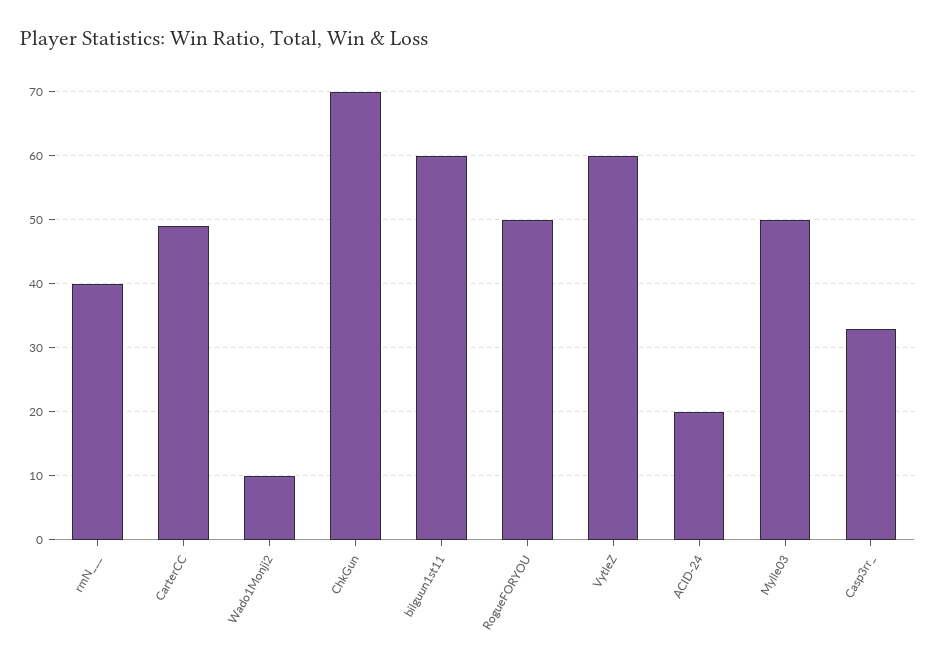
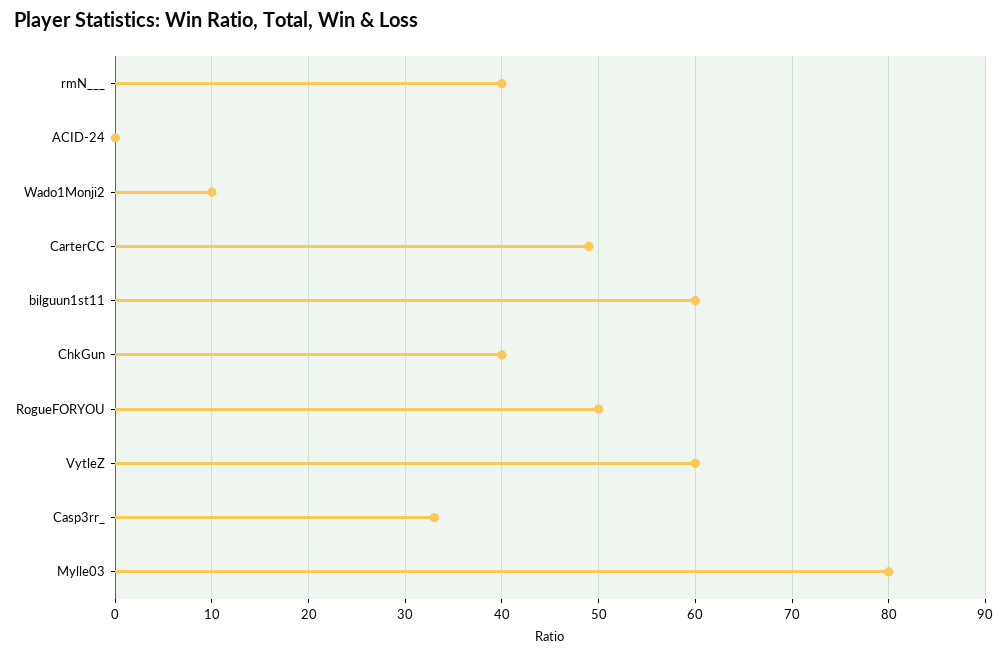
  {
    "rmN___": 40,
    "CarterCC": 49,
    "Wado1Monji2": 10,
-   "ChkGun": 70,
+   "ChkGun": 40,
    "bilguun1st11": 60,
    "RogueFORYOU": 50,
    "VytleZ": 60,
-   "ACID-24": 20,
+   "ACID-24": 0,
-   "Mylle03": 50,
+   "Mylle03": 80,
    "Casp3rr_": 33
  }

